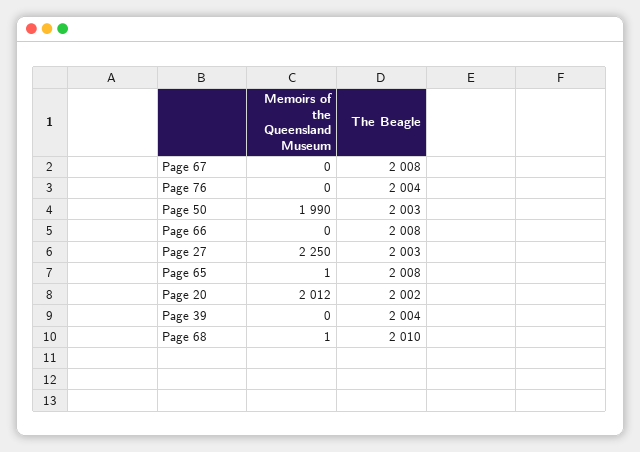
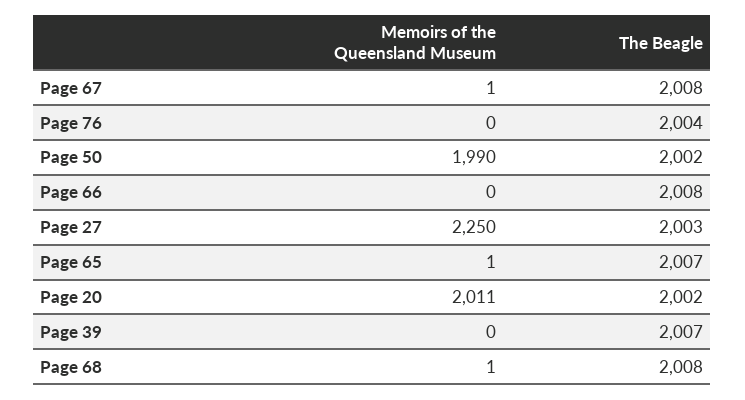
  {
    "Memoirs of the Queensland Museum": {
-     "Page 67": 0,
+     "Page 67": 1,
      "Page 76": 0,
      "Page 50": 1990,
      "Page 66": 0,
      "Page 27": 2250,
      "Page 65": 1,
-     "Page 20": 2012,
+     "Page 20": 2011,
      "Page 39": 0,
      "Page 68": 1
    },
    "The Beagle": {
      "Page 67": 2008,
      "Page 76": 2004,
-     "Page 50": 2003,
+     "Page 50": 2002,
      "Page 66": 2008,
      "Page 27": 2003,
-     "Page 65": 2008,
+     "Page 65": 2007,
      "Page 20": 2002,
-     "Page 39": 2004,
+     "Page 39": 2007,
-     "Page 68": 2010
+     "Page 68": 2008
    }
  }

